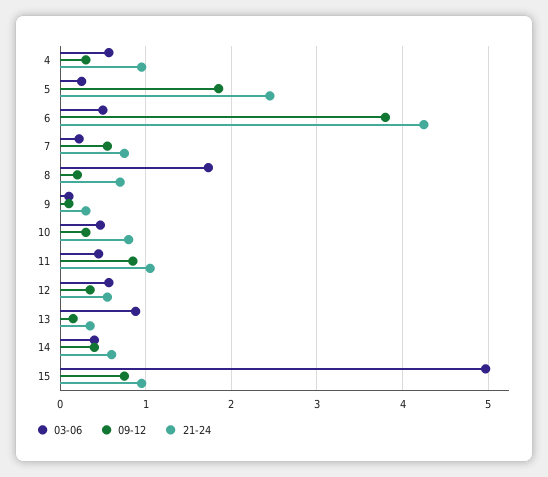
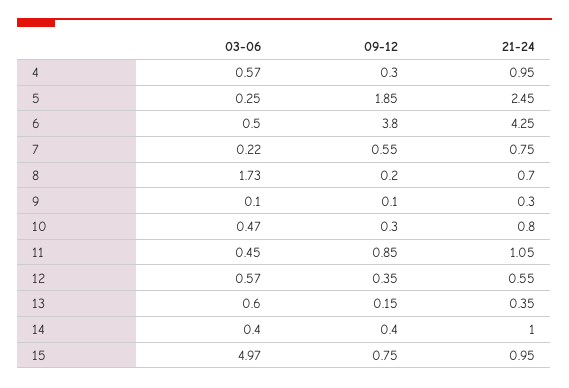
  {
    "03-06": {
      "4": 0.57,
      "5": 0.25,
      "6": 0.5,
      "7": 0.22,
      "8": 1.73,
      "9": 0.1,
      "10": 0.47,
      "11": 0.45,
      "12": 0.57,
-     "13": 0.9,
+     "13": 0.6,
      "14": 0.4,
      "15": 4.97
    },
    "09-12": {
      "4": 0.3,
      "5": 1.85,
      "6": 3.8,
      "7": 0.55,
      "8": 0.2,
      "9": 0.1,
      "10": 0.3,
      "11": 0.85,
      "12": 0.35,
      "13": 0.15,
      "14": 0.4,
      "15": 0.75
    },
    "21-24": {
      "4": 0.95,
      "5": 2.45,
      "6": 4.25,
      "7": 0.75,
      "8": 0.7,
      "9": 0.3,
      "10": 0.8,
      "11": 1.05,
      "12": 0.55,
      "13": 0.35,
-     "14": 0.6,
+     "14": 1,
      "15": 0.95
    }
  }

